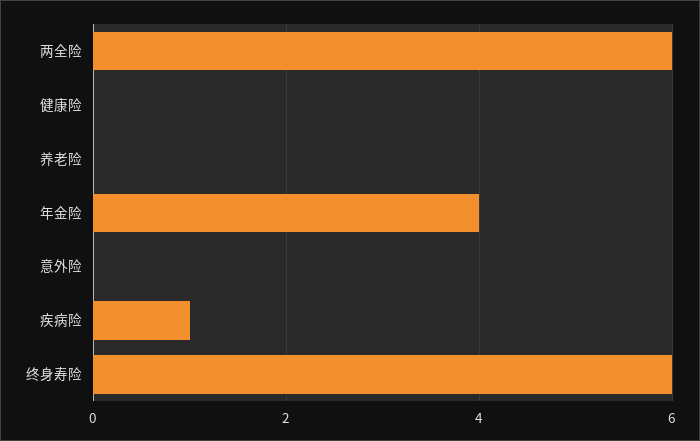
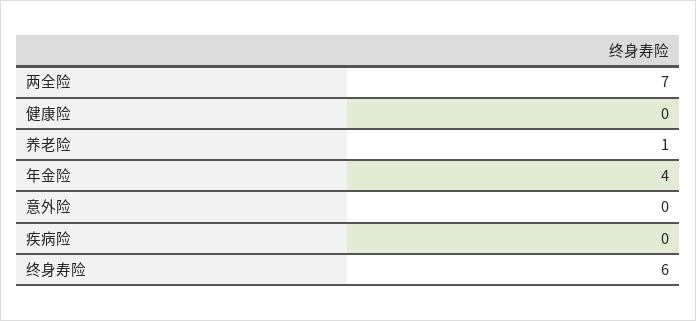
  {
-   "两全险": 6,
+   "两全险": 7,
    "健康险": 0,
-   "养老险": 0,
+   "养老险": 1,
    "年金险": 4,
    "意外险": 0,
-   "疾病险": 1,
+   "疾病险": 0,
    "终身寿险": 6
  }

